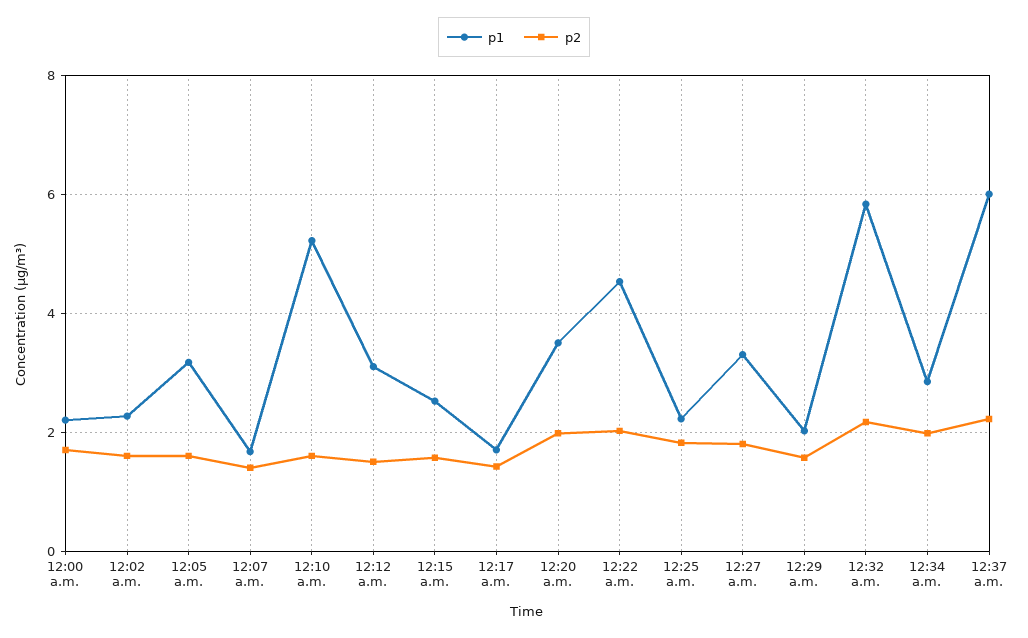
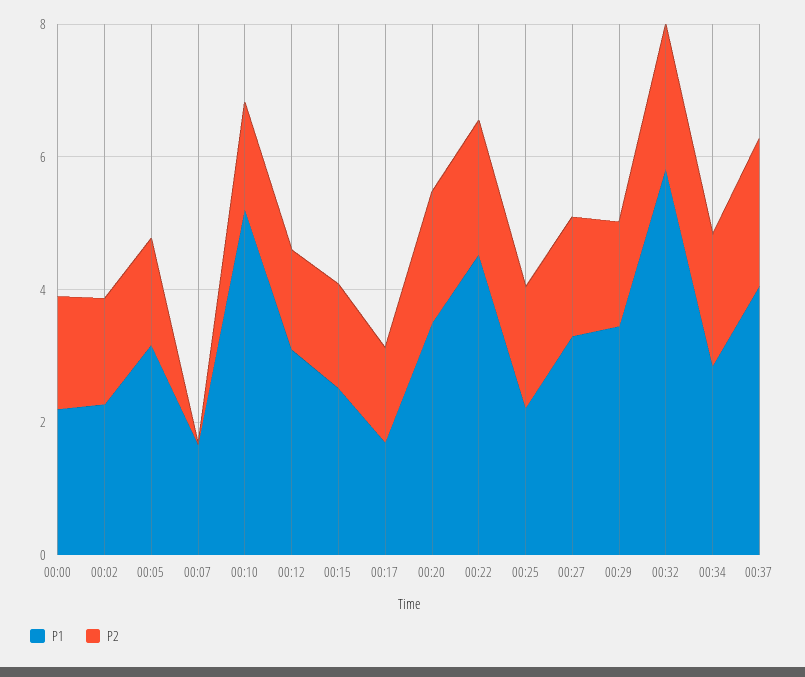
  {
    "p1": {
      "12:00 a.m.": 2.2,
      "12:02 a.m.": 2.2,
      "12:05 a.m.": 3.2,
      "12:07 a.m.": 1.6,
      "12:10 a.m.": 5.2,
      "12:12 a.m.": 3.2,
      "12:15 a.m.": 2.6,
      "12:17 a.m.": 1.8,
      "12:20 a.m.": 3.6,
      "12:22 a.m.": 4.6,
      "12:25 a.m.": 2.2,
      "12:27 a.m.": 3.4,
-     "12:29 a.m.": 2,
+     "12:29 a.m.": 3.5,
      "12:32 a.m.": 5.8,
      "12:34 a.m.": 2.8,
-     "12:37 a.m.": 6
+     "12:37 a.m.": 4
    },
    "p2": {
      "12:00 a.m.": 1.8,
      "12:02 a.m.": 1.6,
      "12:05 a.m.": 1.6,
-     "12:07 a.m.": 1.4,
+     "12:07 a.m.": 0,
      "12:10 a.m.": 1.6,
      "12:12 a.m.": 1.6,
      "12:15 a.m.": 1.6,
      "12:17 a.m.": 1.4,
      "12:20 a.m.": 2,
      "12:22 a.m.": 2,
      "12:25 a.m.": 1.8,
      "12:27 a.m.": 1.8,
      "12:29 a.m.": 1.6,
      "12:32 a.m.": 2.2,
      "12:34 a.m.": 2,
      "12:37 a.m.": 2.2
    }
  }

